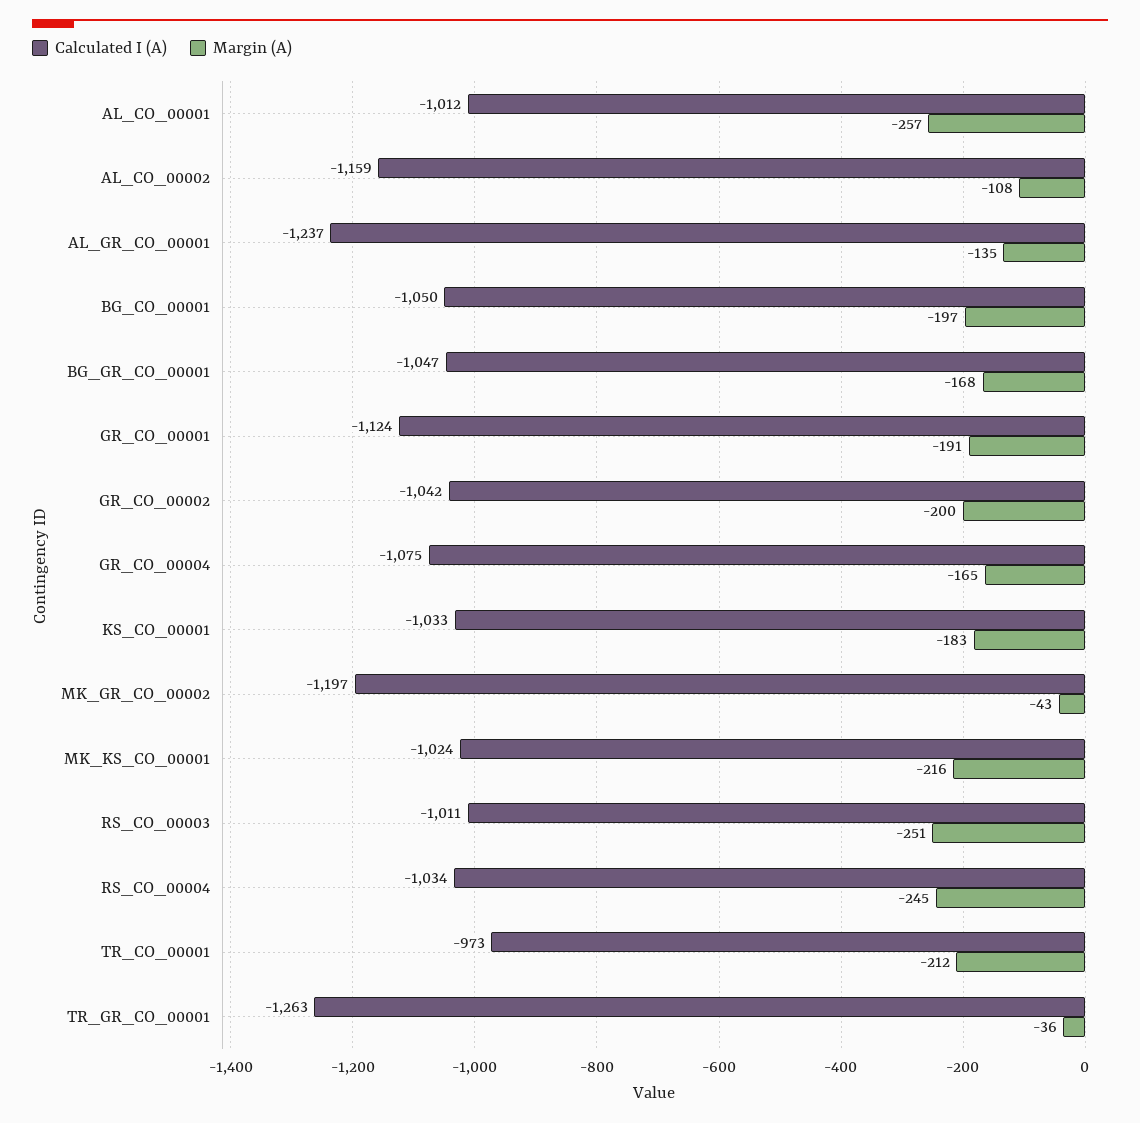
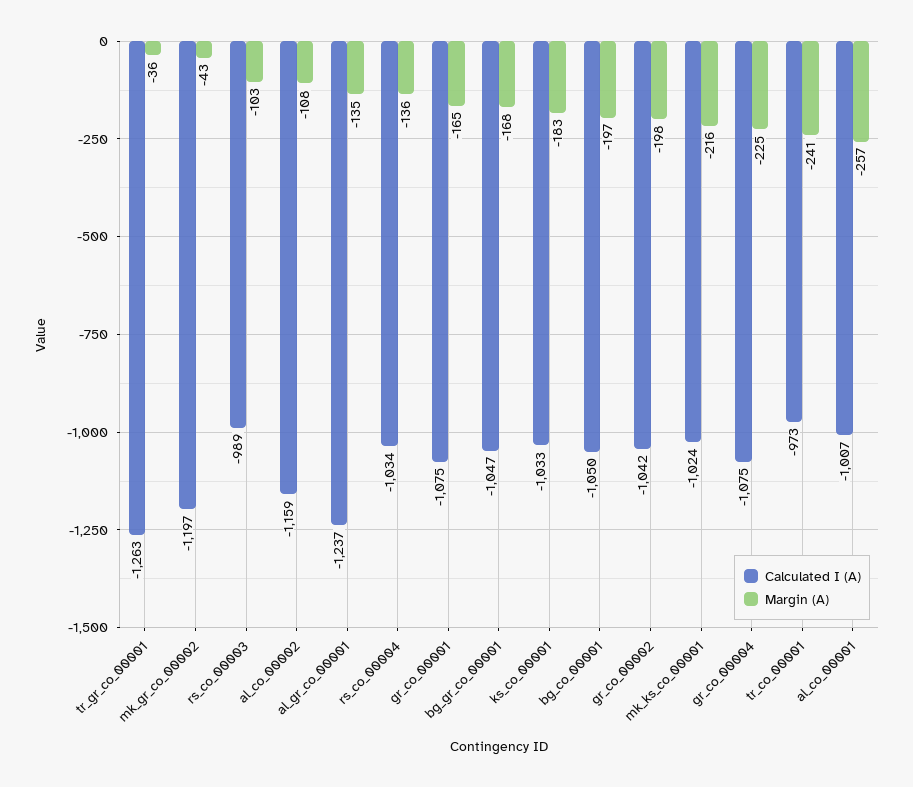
  {
    "Calculated I (A)": {
-     "AL_CO_00001": -1012,
+     "AL_CO_00001": -1007,
      "AL_CO_00002": -1159,
      "AL_GR_CO_00001": -1237,
      "BG_CO_00001": -1050,
      "BG_GR_CO_00001": -1047,
-     "GR_CO_00001": -1124,
+     "GR_CO_00001": -1075,
      "GR_CO_00002": -1042,
      "GR_CO_00004": -1075,
      "KS_CO_00001": -1033,
      "MK_GR_CO_00002": -1197,
      "MK_KS_CO_00001": -1024,
-     "RS_CO_00003": -1011,
+     "RS_CO_00003": -989,
      "RS_CO_00004": -1034,
      "TR_CO_00001": -973,
      "TR_GR_CO_00001": -1263
    },
    "Margin (A)": {
      "AL_CO_00001": -257,
      "AL_CO_00002": -108,
      "AL_GR_CO_00001": -135,
      "BG_CO_00001": -197,
      "BG_GR_CO_00001": -168,
-     "GR_CO_00001": -191,
+     "GR_CO_00001": -165,
-     "GR_CO_00002": -200,
+     "GR_CO_00002": -198,
-     "GR_CO_00004": -165,
+     "GR_CO_00004": -225,
      "KS_CO_00001": -183,
      "MK_GR_CO_00002": -43,
      "MK_KS_CO_00001": -216,
-     "RS_CO_00003": -251,
+     "RS_CO_00003": -103,
-     "RS_CO_00004": -245,
+     "RS_CO_00004": -136,
-     "TR_CO_00001": -212,
+     "TR_CO_00001": -241,
      "TR_GR_CO_00001": -36
    }
  }

